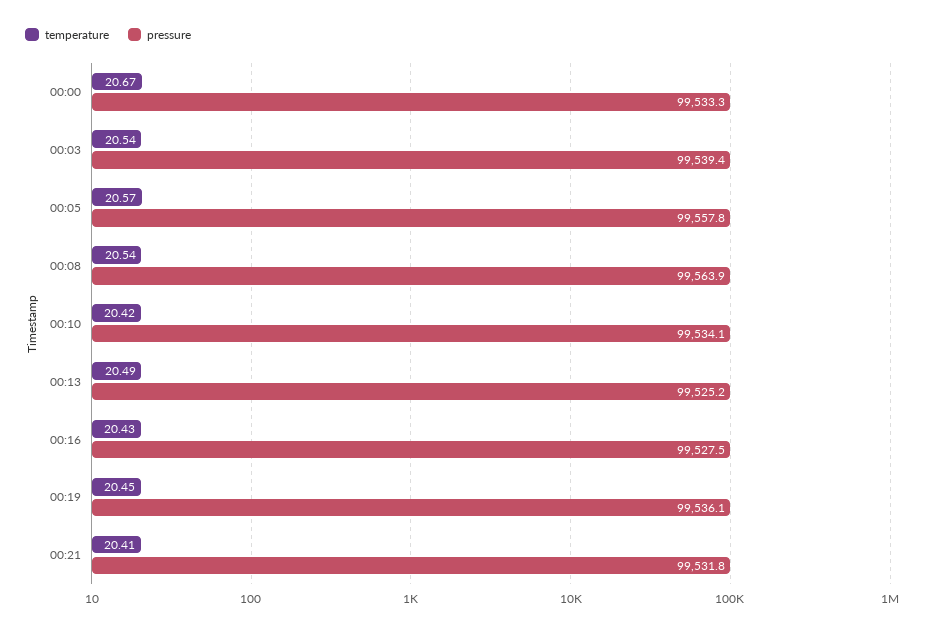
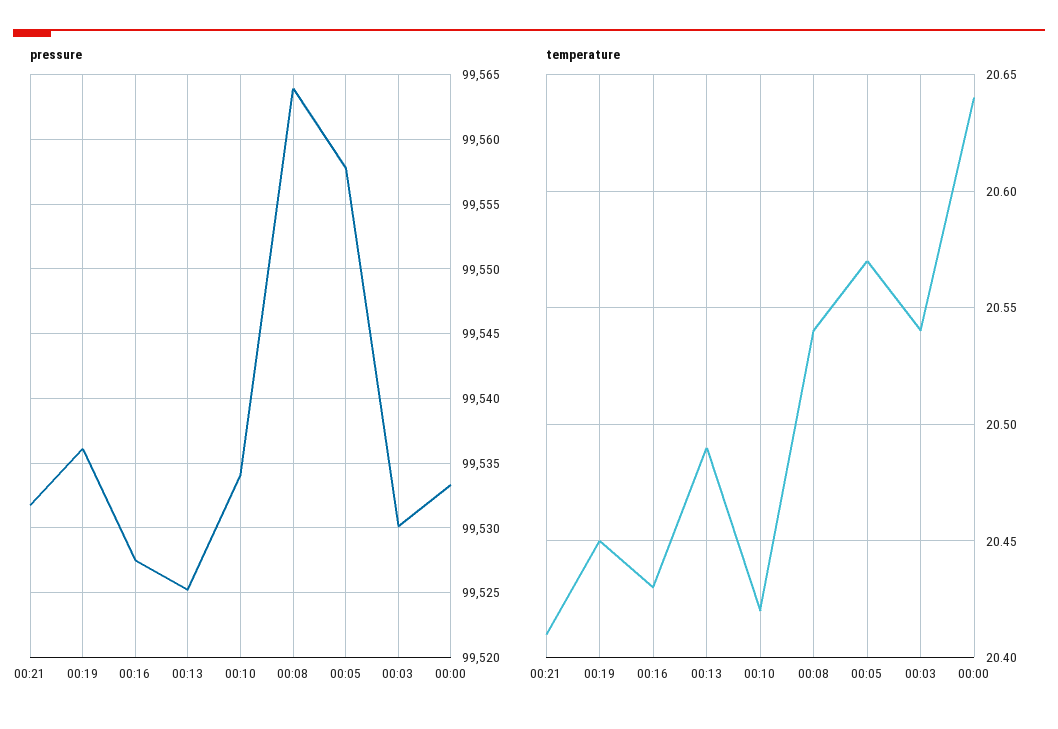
  {
    "temperature": {
-     "00:00": 20.67,
+     "00:00": 20.64,
      "00:03": 20.54,
      "00:05": 20.57,
      "00:08": 20.54,
      "00:10": 20.42,
      "00:13": 20.49,
      "00:16": 20.43,
      "00:19": 20.45,
      "00:21": 20.41
    },
    "pressure": {
      "00:00": 99533.3,
-     "00:03": 99539.4,
+     "00:03": 99530,
      "00:05": 99557.8,
      "00:08": 99563.9,
      "00:10": 99534.1,
      "00:13": 99525.2,
      "00:16": 99527.5,
      "00:19": 99536.1,
      "00:21": 99531.8
    }
  }

